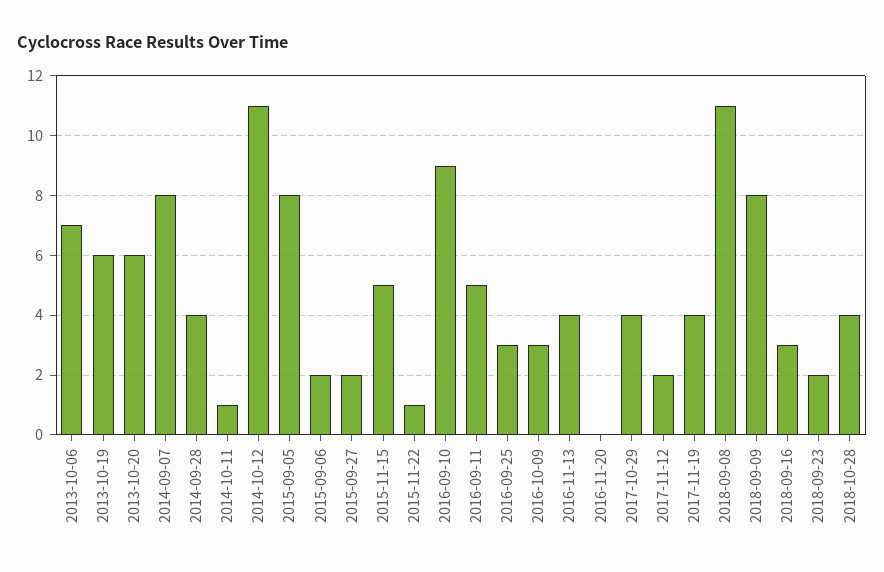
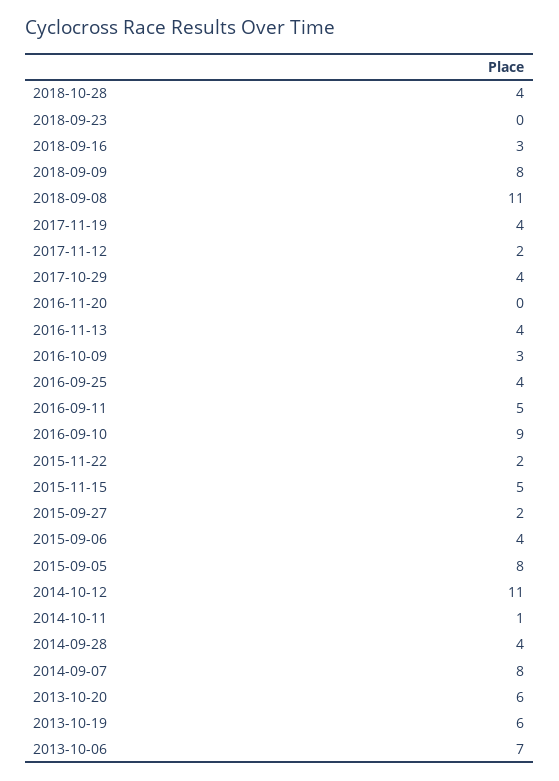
  {
    "2013-10-06": 7,
    "2013-10-19": 6,
    "2013-10-20": 6,
    "2014-09-07": 8,
    "2014-09-28": 4,
    "2014-10-11": 1,
    "2014-10-12": 11,
    "2015-09-05": 8,
-   "2015-09-06": 2,
+   "2015-09-06": 4,
    "2015-09-27": 2,
    "2015-11-15": 5,
-   "2015-11-22": 1,
+   "2015-11-22": 2,
    "2016-09-10": 9,
    "2016-09-11": 5,
-   "2016-09-25": 3,
+   "2016-09-25": 4,
    "2016-10-09": 3,
    "2016-11-13": 4,
    "2016-11-20": 0,
    "2017-10-29": 4,
    "2017-11-12": 2,
    "2017-11-19": 4,
    "2018-09-08": 11,
    "2018-09-09": 8,
    "2018-09-16": 3,
-   "2018-09-23": 2,
+   "2018-09-23": 0,
    "2018-10-28": 4
  }

